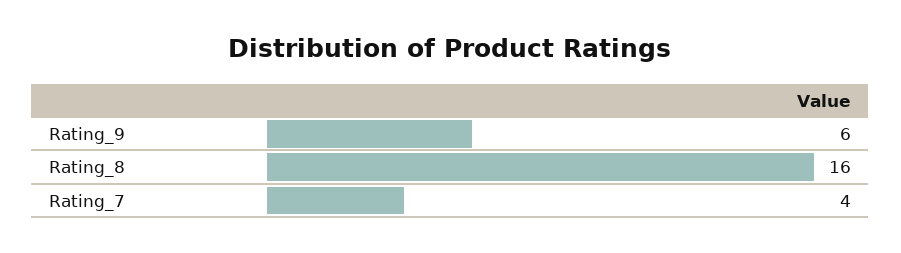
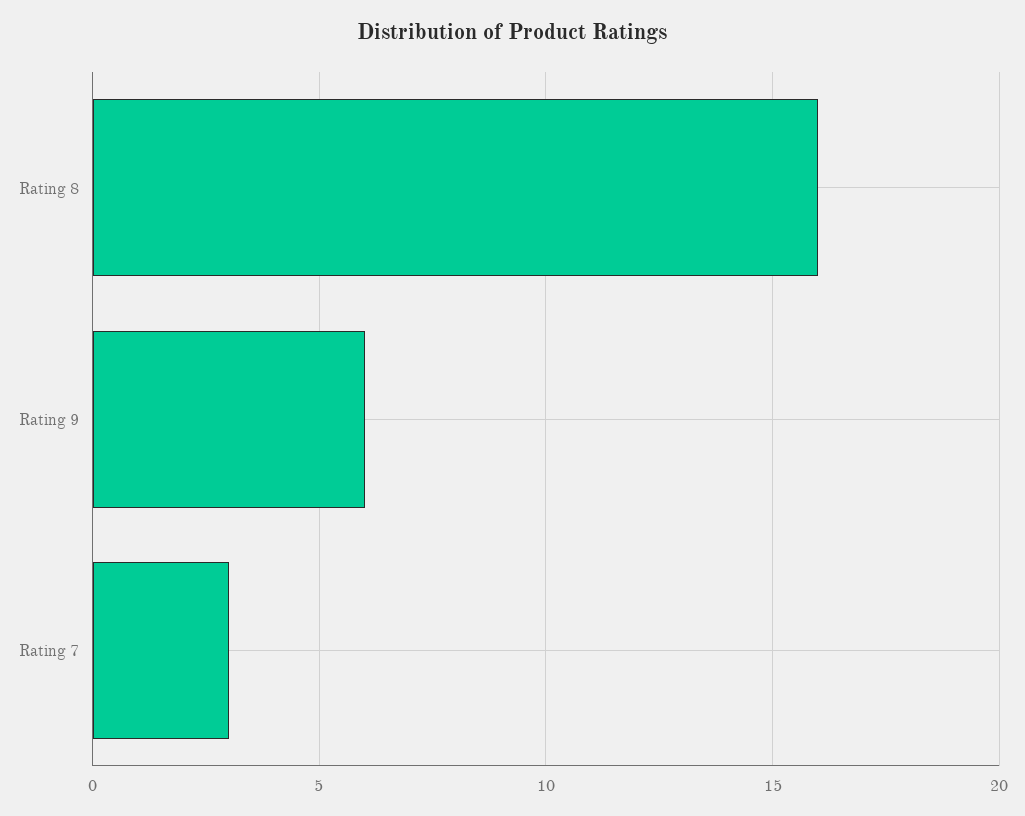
  {
    "Rating_9": 6,
    "Rating_8": 16,
-   "Rating_7": 4
+   "Rating_7": 3
  }

